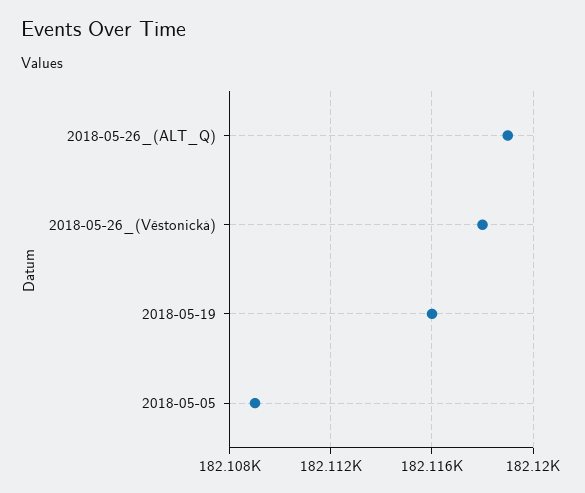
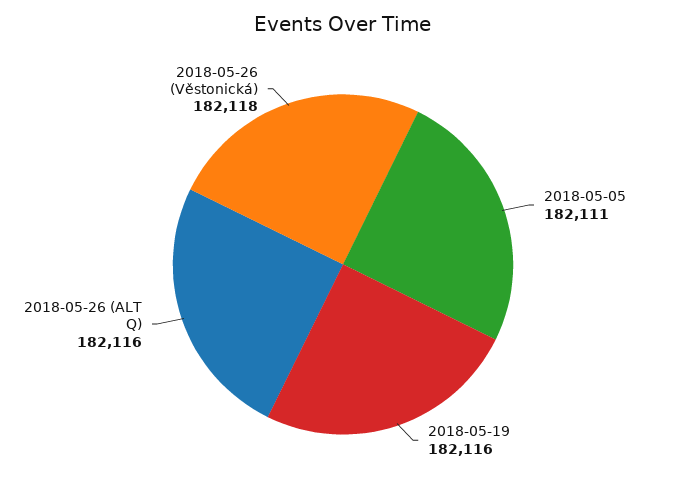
  {
-   "2018-05-26_(ALT_Q)": 182119,
+   "2018-05-26_(ALT_Q)": 182116,
    "2018-05-26_(Věstonická)": 182118,
    "2018-05-19": 182116,
-   "2018-05-05": 182109
+   "2018-05-05": 182111
  }

